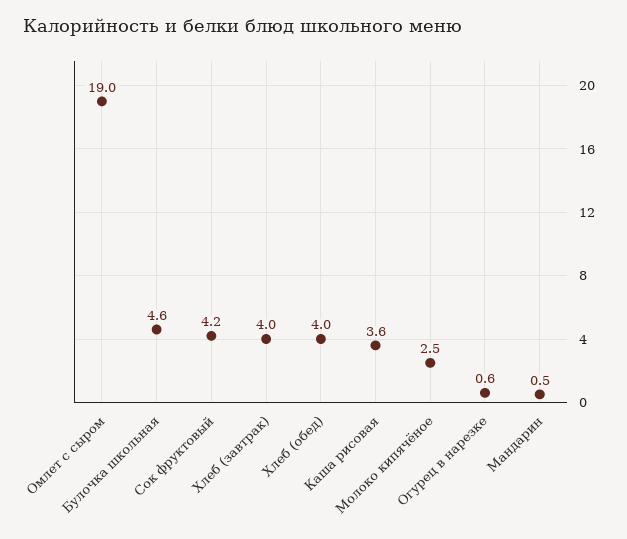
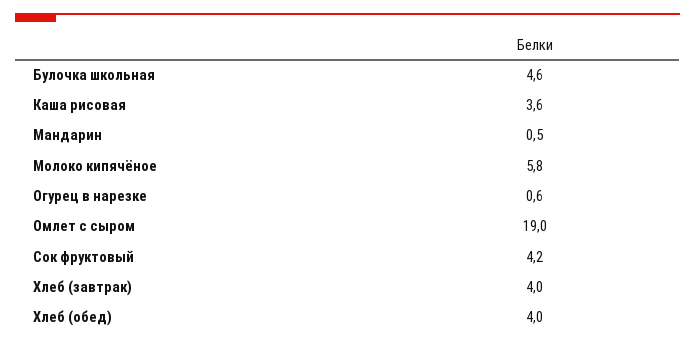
  {
    "Омлет с сыром": 19,
    "Булочка школьная": 4.6,
    "Сок фруктовый": 4.2,
    "Хлеб (завтрак)": 4,
    "Хлеб (обед)": 4,
    "Каша рисовая": 3.6,
-   "Молоко кипячёное": 2.5,
+   "Молоко кипячёное": 5.8,
    "Огурец в нарезке": 0.6,
    "Мандарин": 0.5
  }

